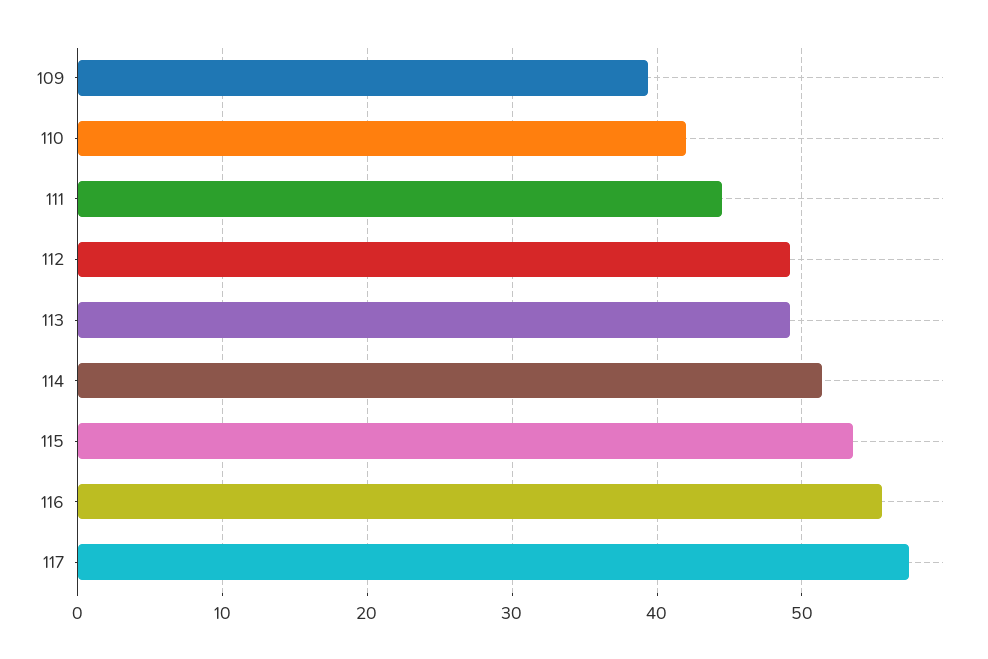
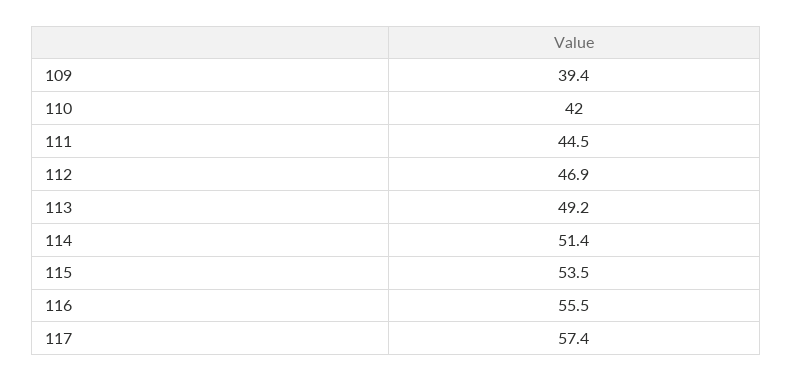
  {
    "109": 39.4,
    "110": 42,
    "111": 44.5,
-   "112": 49,
+   "112": 46.9,
    "113": 49.2,
    "114": 51.4,
    "115": 53.5,
    "116": 55.5,
    "117": 57.4
  }

